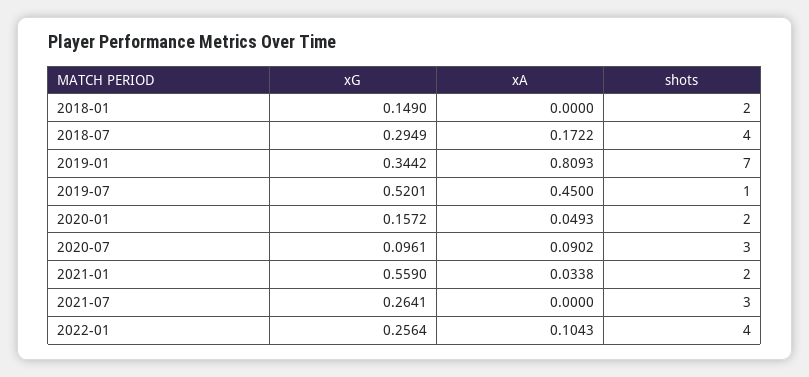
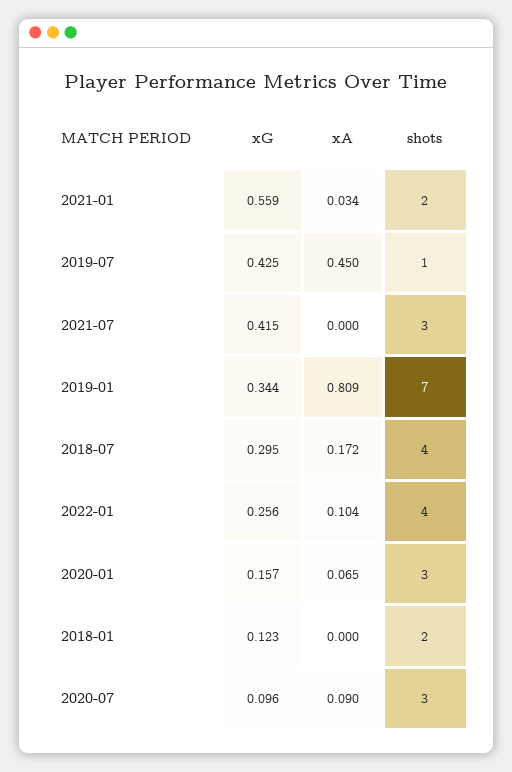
  {
    "xG": {
-     "2018-01": 0.149,
+     "2018-01": 0.123,
      "2018-07": 0.2949,
      "2019-01": 0.3442,
-     "2019-07": 0.5201,
+     "2019-07": 0.425,
      "2020-01": 0.1572,
      "2020-07": 0.0961,
      "2021-01": 0.559,
-     "2021-07": 0.2641,
+     "2021-07": 0.415,
      "2022-01": 0.2564
    },
    "xA": {
      "2018-01": 0,
      "2018-07": 0.1722,
      "2019-01": 0.8093,
      "2019-07": 0.45,
-     "2020-01": 0.0493,
+     "2020-01": 0.065,
      "2020-07": 0.0902,
      "2021-01": 0.0338,
      "2021-07": 0,
      "2022-01": 0.1043
    },
    "shots": {
      "2018-01": 2,
      "2018-07": 4,
      "2019-01": 7,
      "2019-07": 1,
-     "2020-01": 2,
+     "2020-01": 3,
      "2020-07": 3,
      "2021-01": 2,
      "2021-07": 3,
      "2022-01": 4
    }
  }

